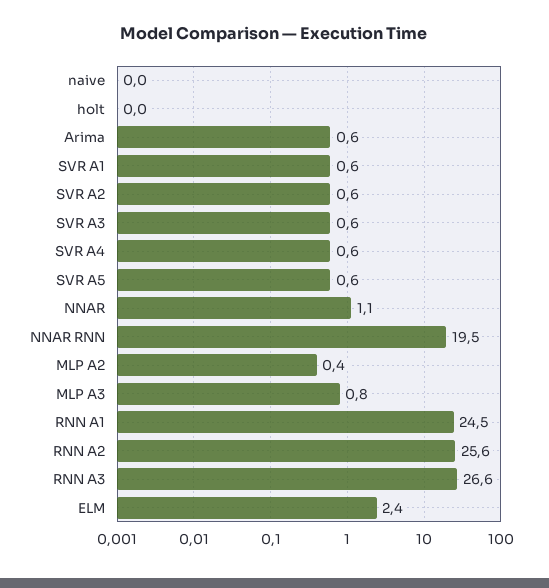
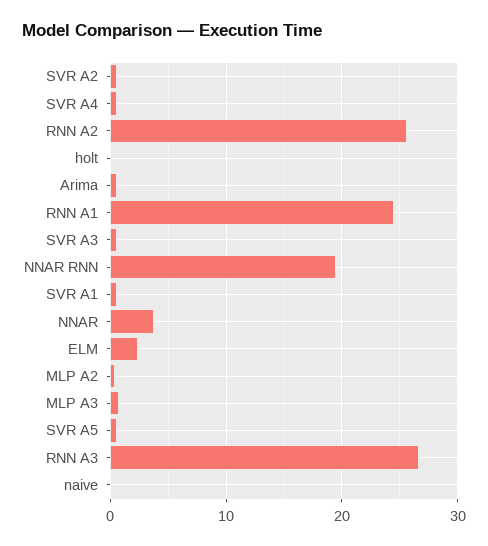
  {
    "naive": 0,
    "holt": 0,
    "Arima": 0.6,
    "SVR A1": 0.6,
    "SVR A2": 0.6,
    "SVR A3": 0.6,
    "SVR A4": 0.6,
    "SVR A5": 0.6,
-   "NNAR": 1.1,
+   "NNAR": 4,
    "NNAR RNN": 19.5,
    "MLP A2": 0.4,
    "MLP A3": 0.8,
    "RNN A1": 24.5,
    "RNN A2": 25.6,
    "RNN A3": 26.6,
    "ELM": 2.4
  }

